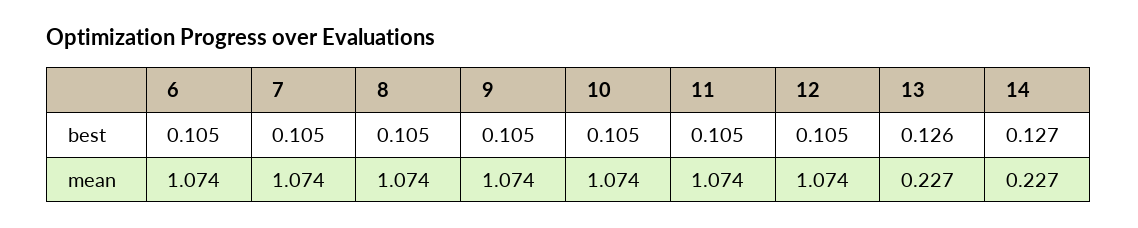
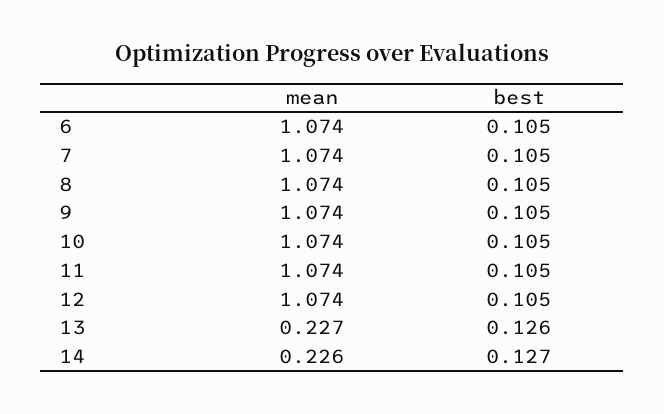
  {
    "6": {
      "best": 0.105,
      "mean": 1.074
    },
    "7": {
      "best": 0.105,
      "mean": 1.074
    },
    "8": {
      "best": 0.105,
      "mean": 1.074
    },
    "9": {
      "best": 0.105,
      "mean": 1.074
    },
    "10": {
      "best": 0.105,
      "mean": 1.074
    },
    "11": {
      "best": 0.105,
      "mean": 1.074
    },
    "12": {
      "best": 0.105,
      "mean": 1.074
    },
    "13": {
      "best": 0.126,
      "mean": 0.227
    },
    "14": {
      "best": 0.127,
-     "mean": 0.227
+     "mean": 0.226
    }
  }

